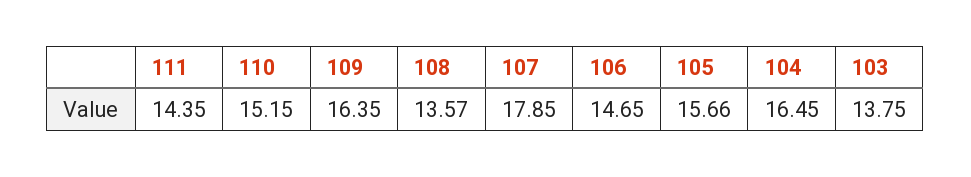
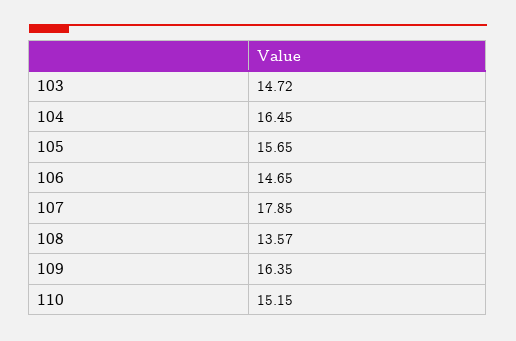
  {
-   "111": 14.35,
    "110": 15.15,
    "109": 16.35,
    "108": 13.57,
    "107": 17.85,
    "106": 14.65,
-   "105": 15.66,
+   "105": 15.65,
    "104": 16.45,
-   "103": 13.75
+   "103": 14.72
  }

